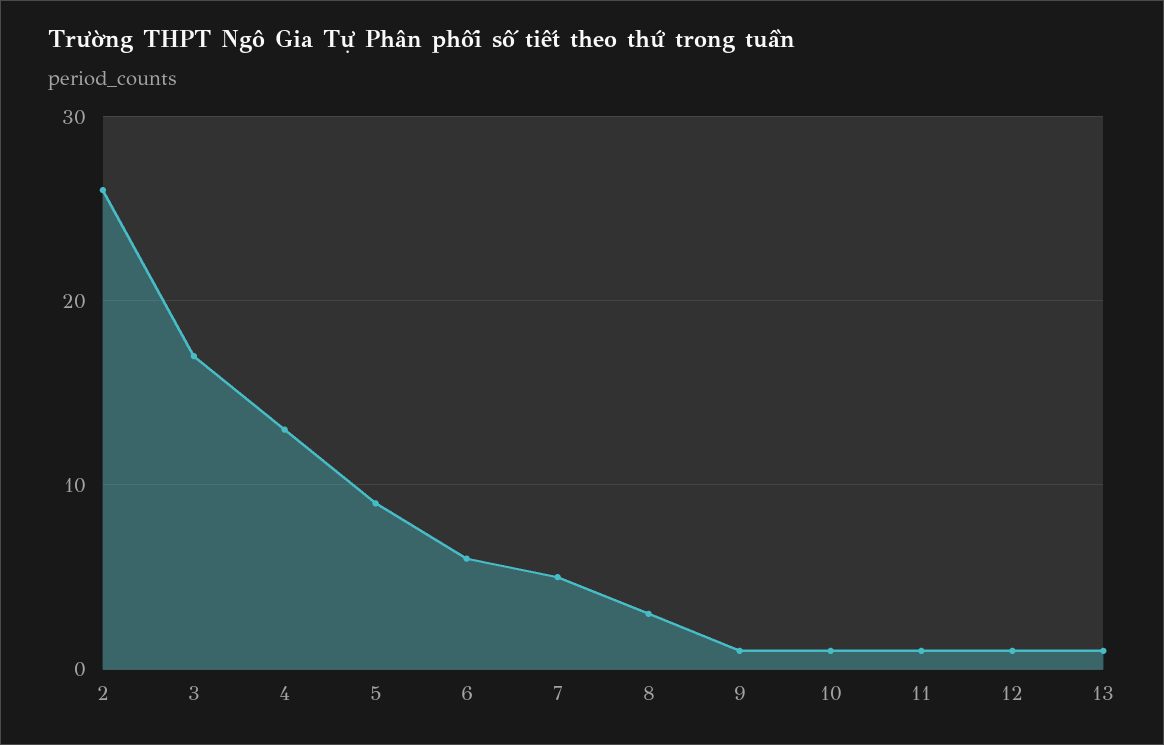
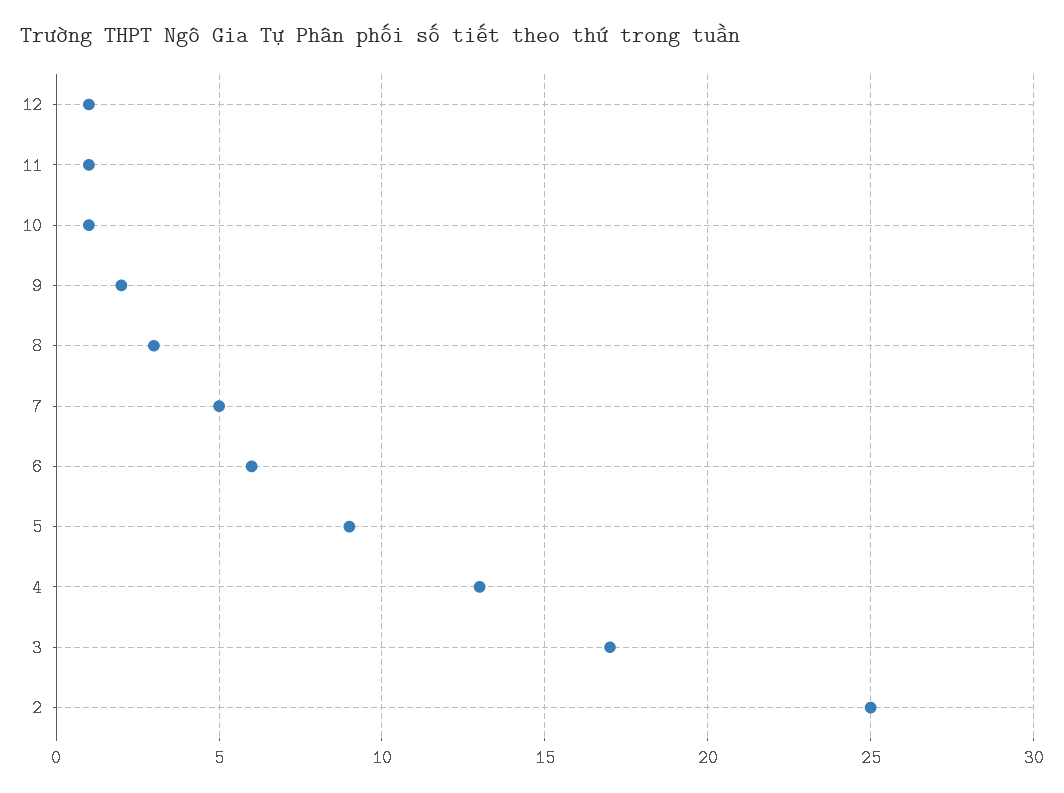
  {
-   "2": 26,
+   "2": 25,
    "3": 17,
    "4": 13,
    "5": 9,
    "6": 6,
    "7": 5,
    "8": 3,
-   "9": 1,
+   "9": 2,
    "10": 1,
    "11": 1,
-   "12": 1,
+   "12": 1
-   "13": 1
  }

